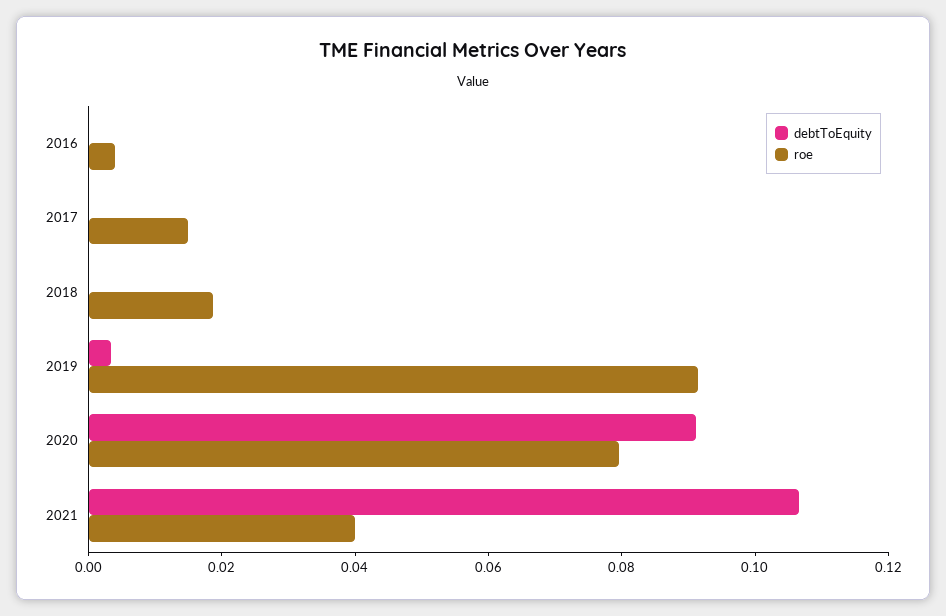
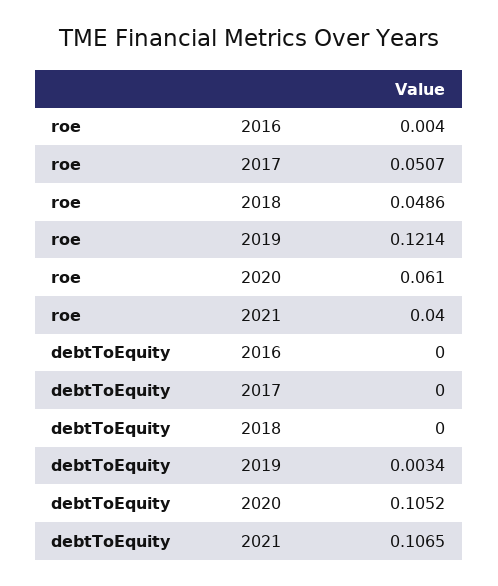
  {
    "debtToEquity": {
      "2016": 0,
      "2017": 0,
      "2018": 0,
      "2019": 0.0034,
-     "2020": 0.09,
+     "2020": 0.1052,
      "2021": 0.1065
    },
    "roe": {
      "2016": 0.004,
-     "2017": 0.015,
+     "2017": 0.0507,
-     "2018": 0.02,
+     "2018": 0.0486,
-     "2019": 0.09,
+     "2019": 0.1214,
-     "2020": 0.08,
+     "2020": 0.061,
      "2021": 0.04
    }
  }

